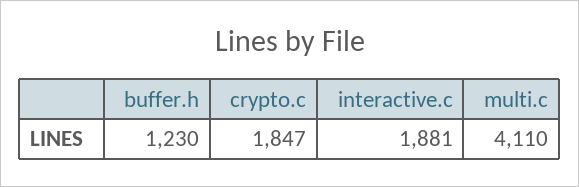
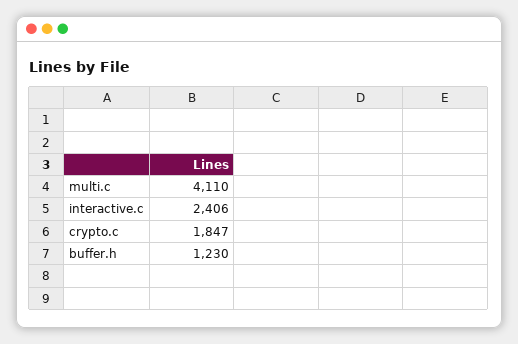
  {
    "buffer.h": 1230,
    "crypto.c": 1847,
-   "interactive.c": 1881,
+   "interactive.c": 2406,
    "multi.c": 4110
  }

